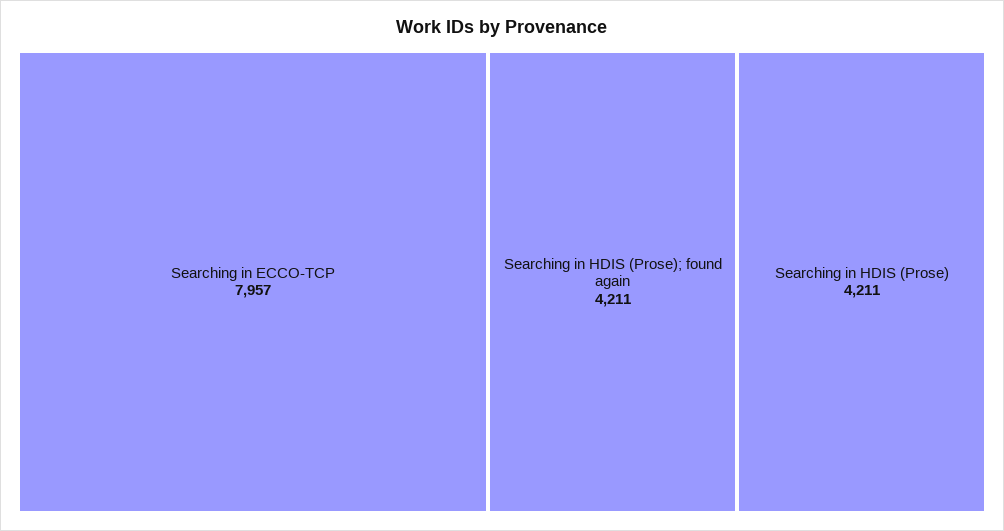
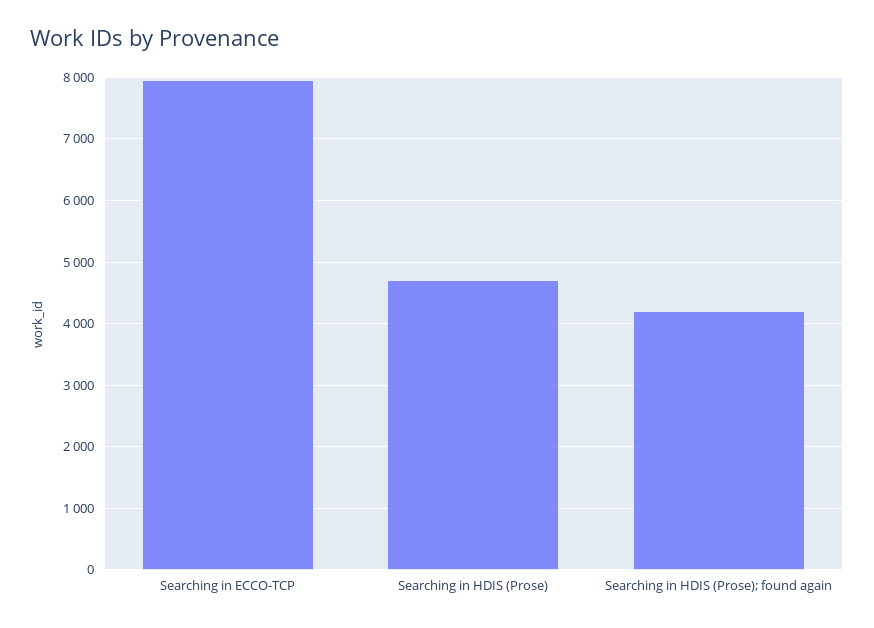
  {
    "Searching in ECCO-TCP": 7957,
    "Searching in HDIS (Prose); found again": 4211,
-   "Searching in HDIS (Prose)": 4211
+   "Searching in HDIS (Prose)": 4700
  }

